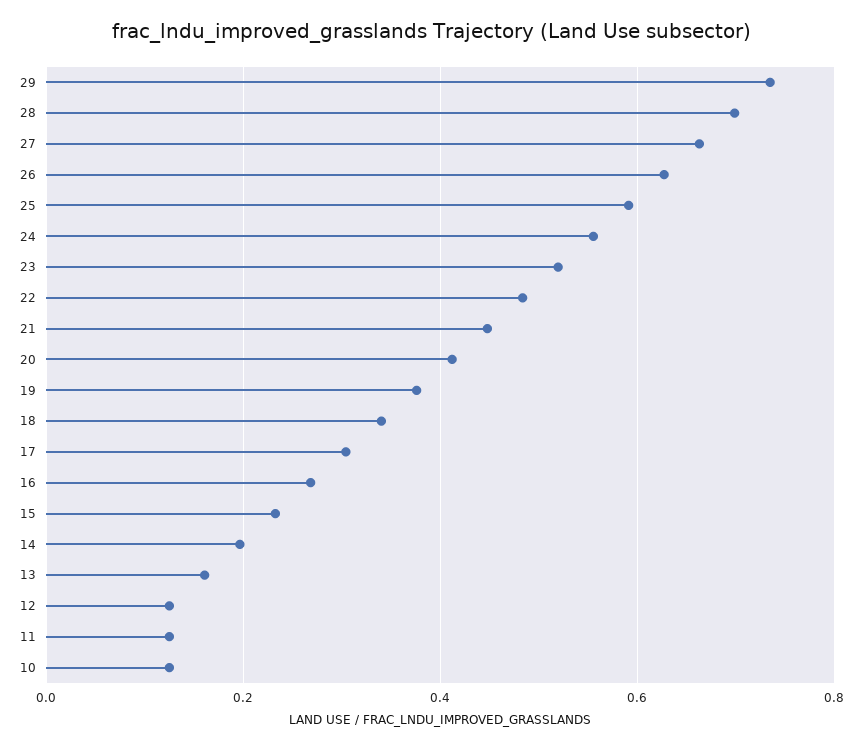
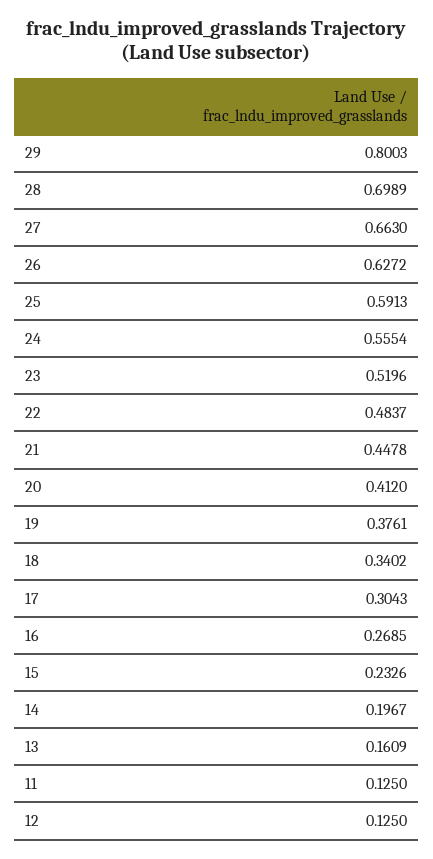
  {
-   "29": 0.74,
+   "29": 0.8003,
    "28": 0.6989,
    "27": 0.663,
    "26": 0.6272,
    "25": 0.5913,
    "24": 0.5554,
    "23": 0.5196,
    "22": 0.4837,
    "21": 0.4478,
    "20": 0.412,
    "19": 0.3761,
    "18": 0.3402,
    "17": 0.3043,
    "16": 0.2685,
    "15": 0.2326,
    "14": 0.1967,
    "13": 0.1609,
    "12": 0.125,
-   "11": 0.125,
+   "11": 0.125
-   "10": 0.12
  }

